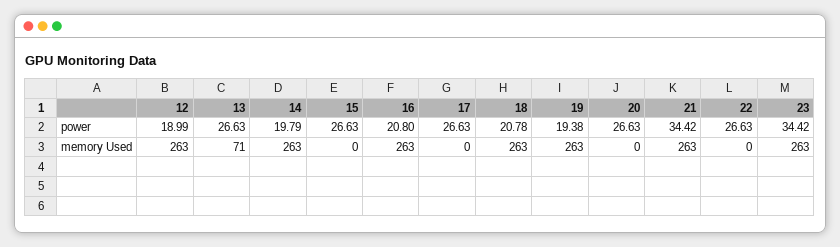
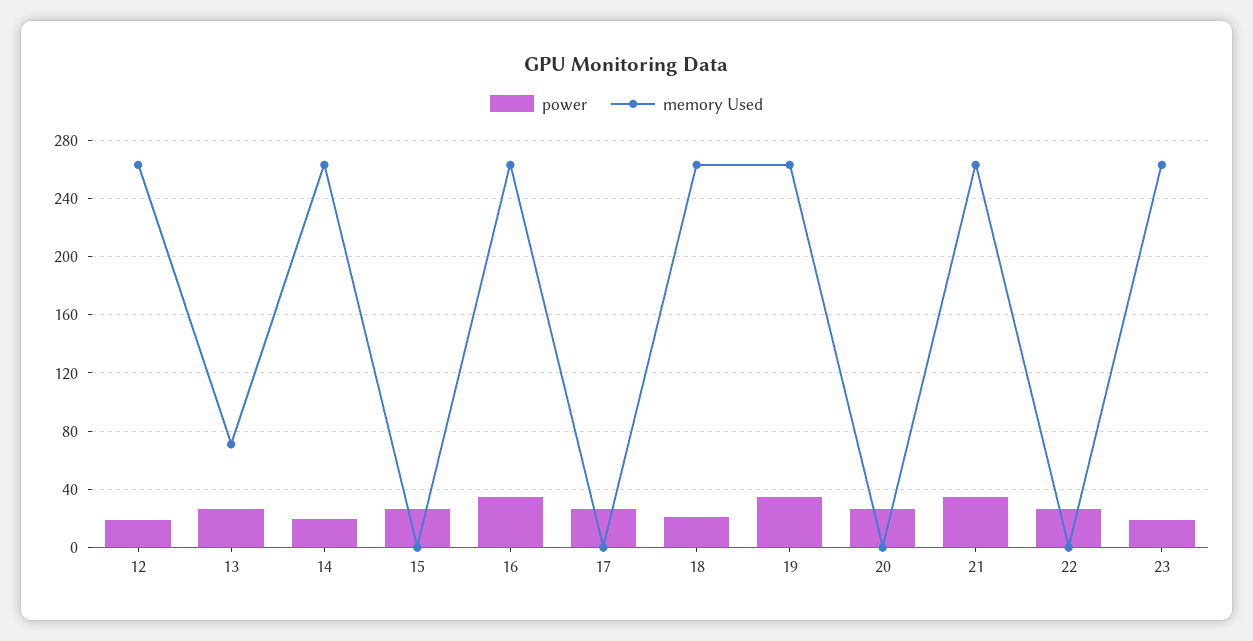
  {
    "power": {
      "12": 18.99,
      "13": 26.63,
      "14": 19.79,
      "15": 26.63,
-     "16": 20.8,
+     "16": 35,
      "17": 26.63,
      "18": 20.78,
-     "19": 19.38,
+     "19": 35,
      "20": 26.63,
      "21": 34.42,
      "22": 26.63,
-     "23": 34.42
+     "23": 20
    },
    "memory Used": {
      "12": 263,
      "13": 71,
      "14": 263,
      "15": 0,
      "16": 263,
      "17": 0,
      "18": 263,
      "19": 263,
      "20": 0,
      "21": 263,
      "22": 0,
      "23": 263
    }
  }

